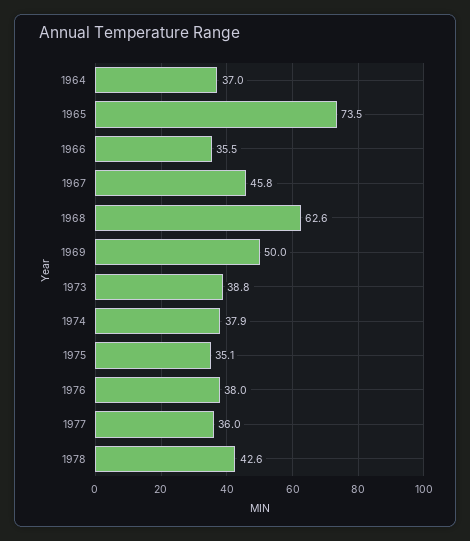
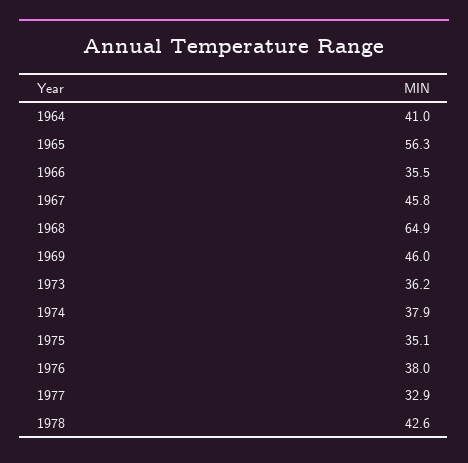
  {
-   "1964": 37,
+   "1964": 41,
-   "1965": 73.5,
+   "1965": 56.3,
    "1966": 35.5,
    "1967": 45.8,
-   "1968": 62.6,
+   "1968": 64.9,
-   "1969": 50,
+   "1969": 46,
-   "1973": 38.8,
+   "1973": 36.2,
    "1974": 37.9,
    "1975": 35.1,
    "1976": 38,
-   "1977": 36,
+   "1977": 32.9,
    "1978": 42.6
  }

